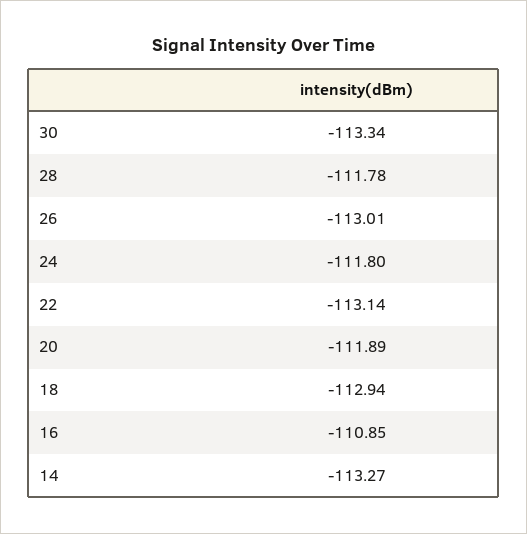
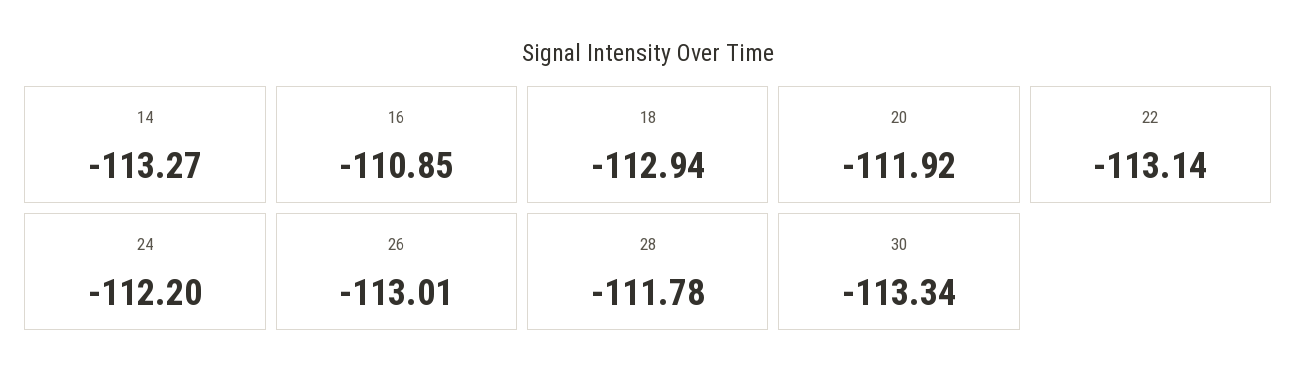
  {
    "30": -113.34,
    "28": -111.78,
    "26": -113.01,
-   "24": -111.8,
+   "24": -112.2,
    "22": -113.14,
-   "20": -111.89,
+   "20": -111.92,
    "18": -112.94,
    "16": -110.85,
    "14": -113.27
  }

